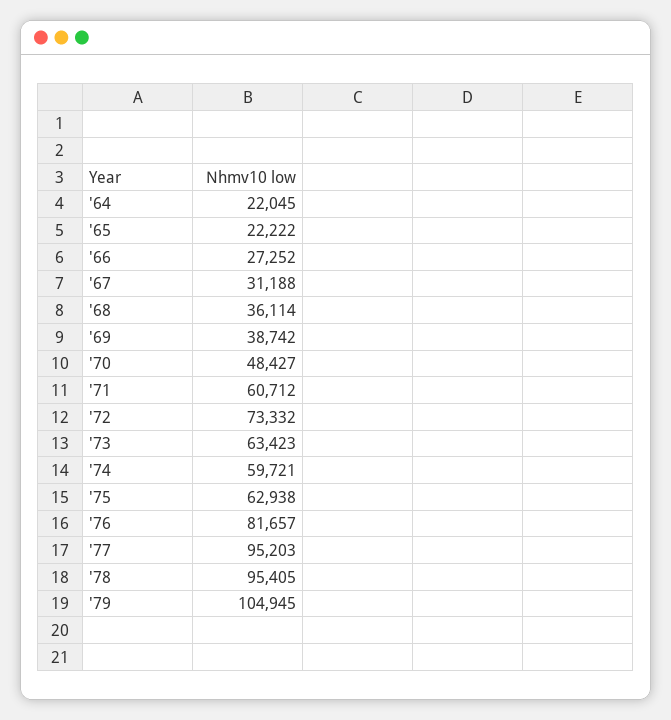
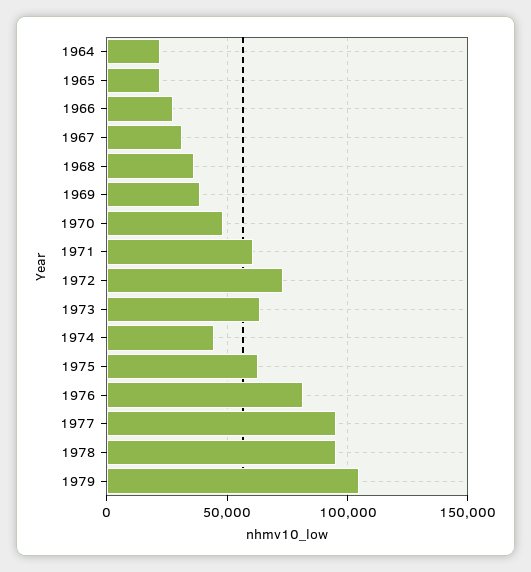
  {
    "'64": 22045,
    "'65": 22222,
    "'66": 27252,
    "'67": 31188,
    "'68": 36114,
    "'69": 38742,
    "'70": 48427,
    "'71": 60712,
    "'72": 73332,
    "'73": 63423,
-   "'74": 59721,
+   "'74": 45000,
    "'75": 62938,
    "'76": 81657,
    "'77": 95203,
    "'78": 95405,
    "'79": 104945
  }

